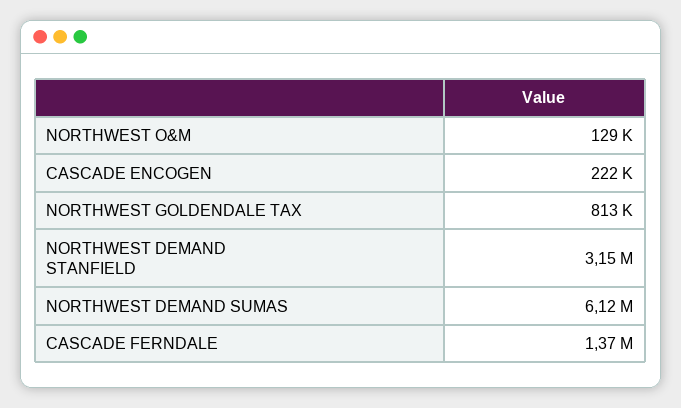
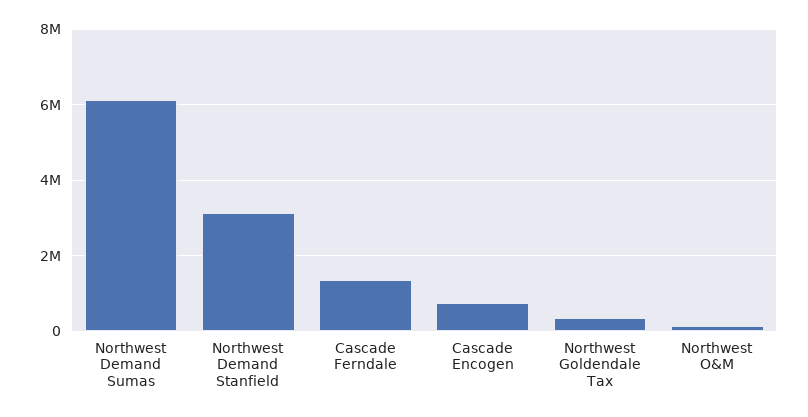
  {
    "NORTHWEST O&M": 129000,
-   "CASCADE ENCOGEN": 222000,
+   "CASCADE ENCOGEN": 800000,
-   "NORTHWEST GOLDENDALE TAX": 813000,
+   "NORTHWEST GOLDENDALE TAX": 400000,
    "NORTHWEST DEMAND STANFIELD": 3150000,
    "NORTHWEST DEMAND SUMAS": 6120000,
    "CASCADE FERNDALE": 1370000
  }

